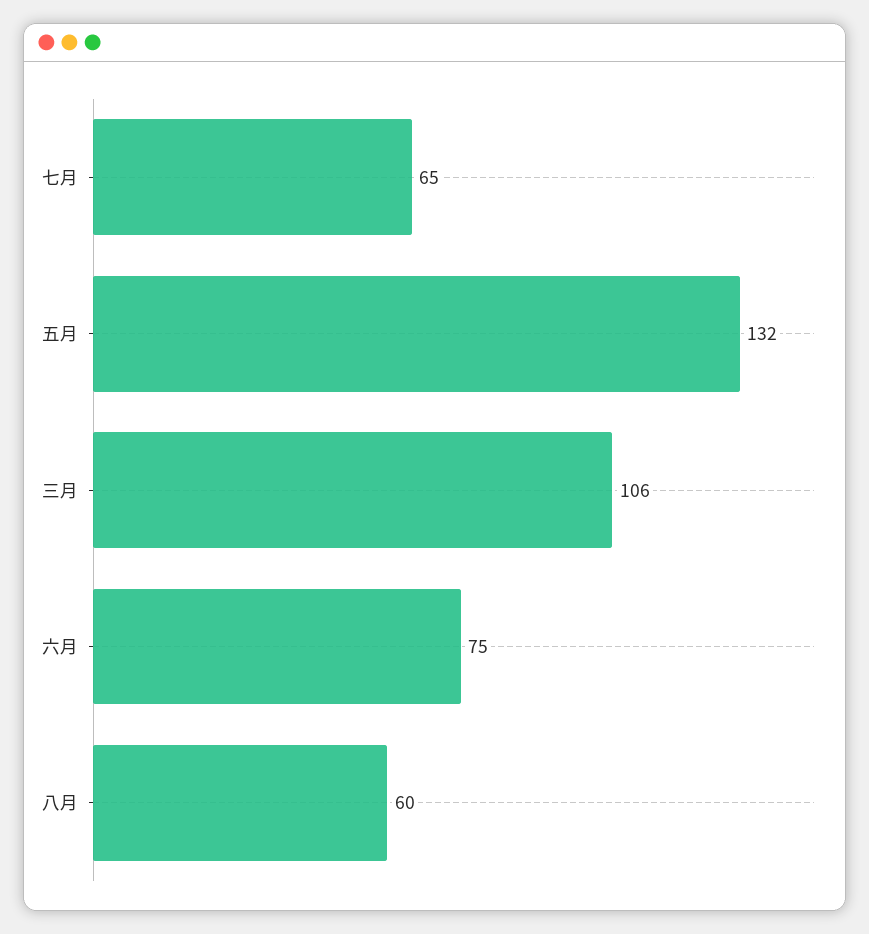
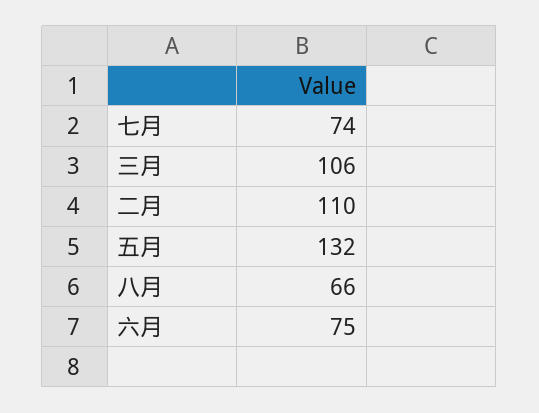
  {
-   "七月": 65,
+   "七月": 74,
    "五月": 132,
    "三月": 106,
    "六月": 75,
-   "八月": 60
+   "八月": 66,
+   "二月": 110
  }

